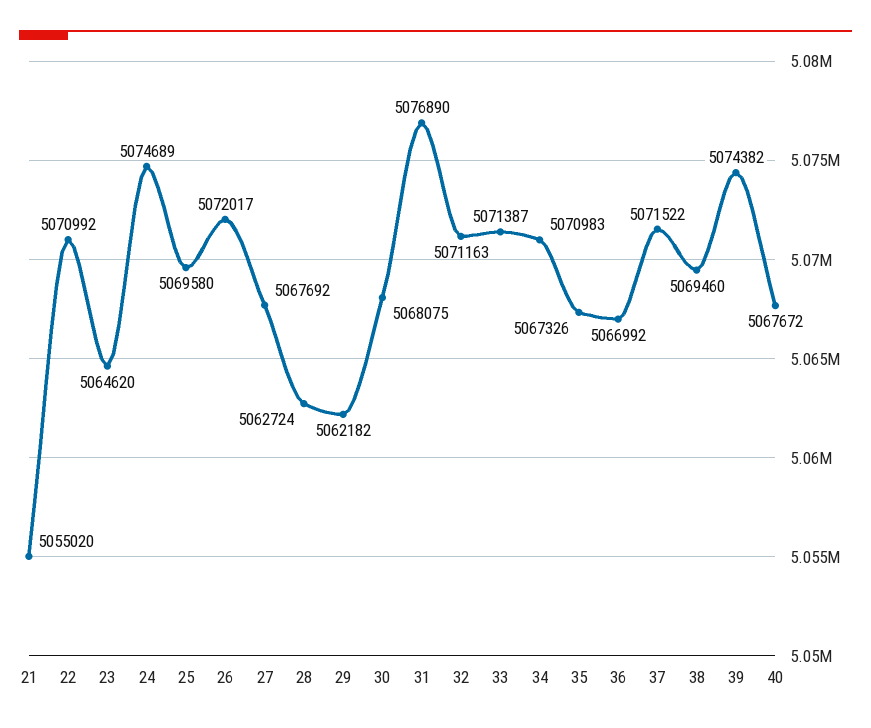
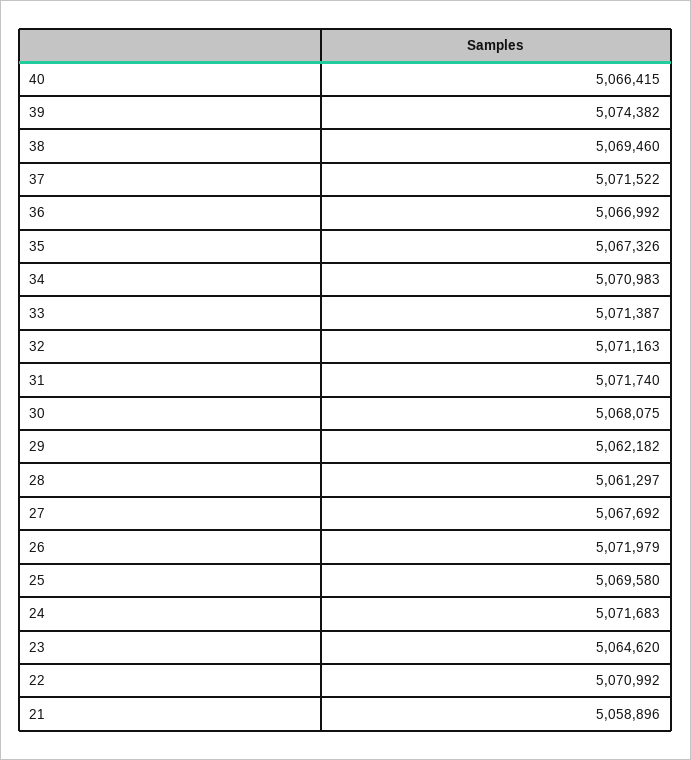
  {
-   "21": 5055020,
+   "21": 5058896,
    "22": 5070992,
    "23": 5064620,
-   "24": 5074689,
+   "24": 5071683,
    "25": 5069580,
-   "26": 5072017,
+   "26": 5071979,
    "27": 5067692,
-   "28": 5062724,
+   "28": 5061297,
    "29": 5062182,
    "30": 5068075,
-   "31": 5076890,
+   "31": 5071740,
    "32": 5071163,
    "33": 5071387,
    "34": 5070983,
    "35": 5067326,
    "36": 5066992,
    "37": 5071522,
    "38": 5069460,
    "39": 5074382,
-   "40": 5067672
+   "40": 5066415
  }

